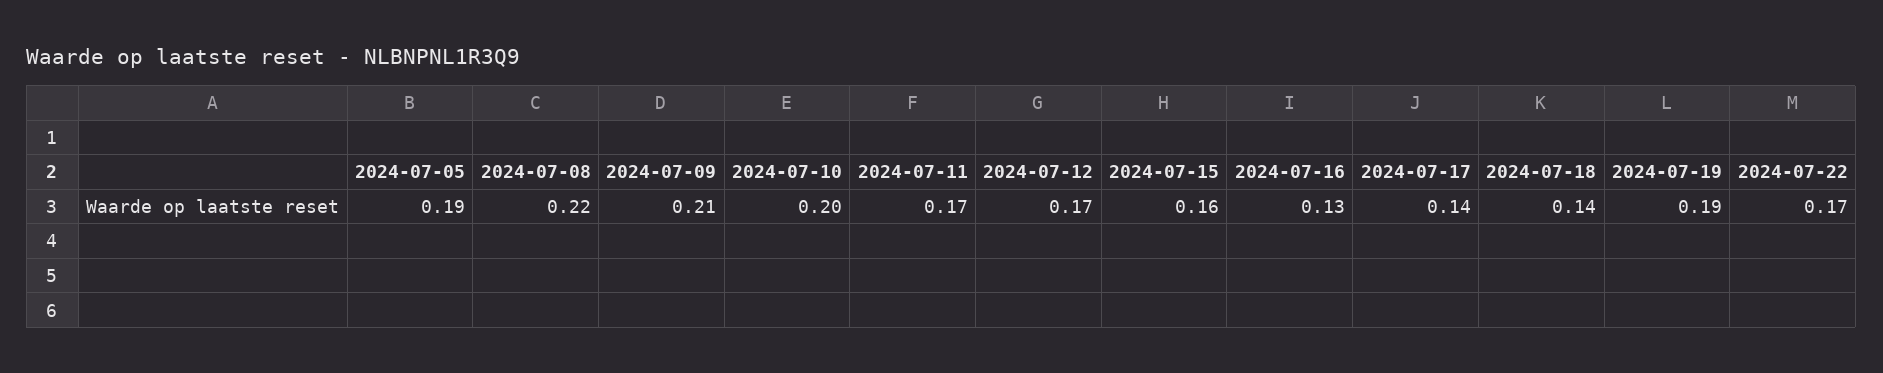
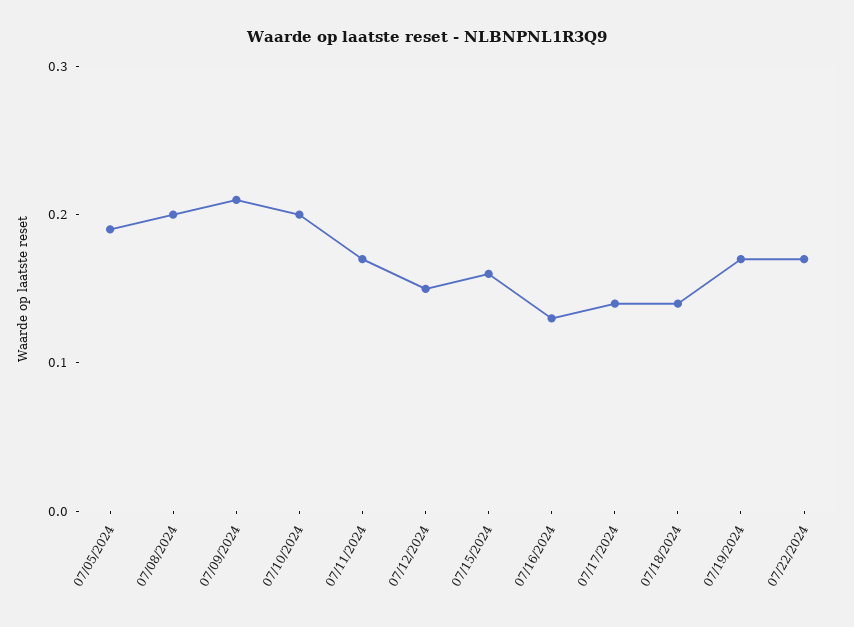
  {
    "2024-07-05": 0.19,
-   "2024-07-08": 0.22,
+   "2024-07-08": 0.2,
    "2024-07-09": 0.21,
    "2024-07-10": 0.2,
    "2024-07-11": 0.17,
-   "2024-07-12": 0.17,
+   "2024-07-12": 0.15,
    "2024-07-15": 0.16,
    "2024-07-16": 0.13,
    "2024-07-17": 0.14,
    "2024-07-18": 0.14,
-   "2024-07-19": 0.19,
+   "2024-07-19": 0.17,
    "2024-07-22": 0.17
  }

